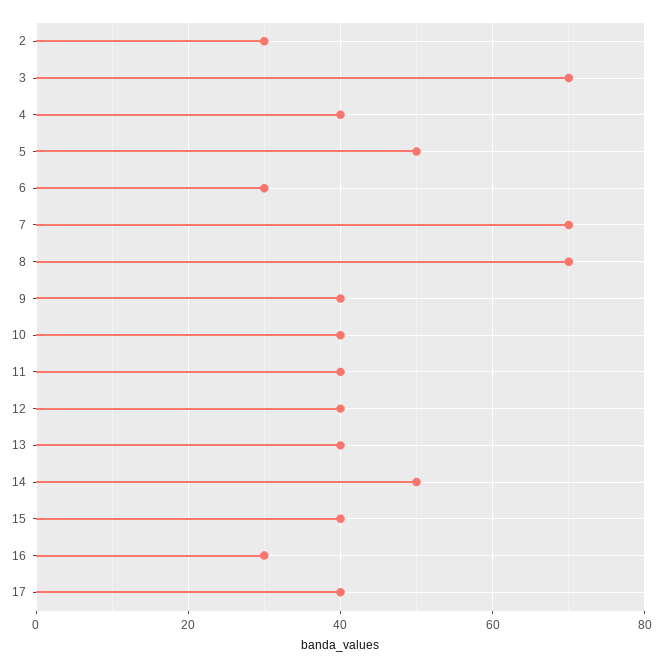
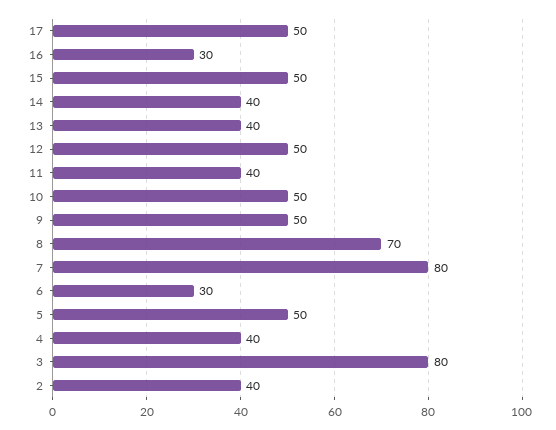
  {
-   "2": 30,
+   "2": 40,
-   "3": 70,
+   "3": 80,
    "4": 40,
    "5": 50,
    "6": 30,
-   "7": 70,
+   "7": 80,
    "8": 70,
-   "9": 40,
+   "9": 50,
-   "10": 40,
+   "10": 50,
    "11": 40,
-   "12": 40,
+   "12": 50,
    "13": 40,
-   "14": 50,
+   "14": 40,
-   "15": 40,
+   "15": 50,
    "16": 30,
-   "17": 40
+   "17": 50
  }

